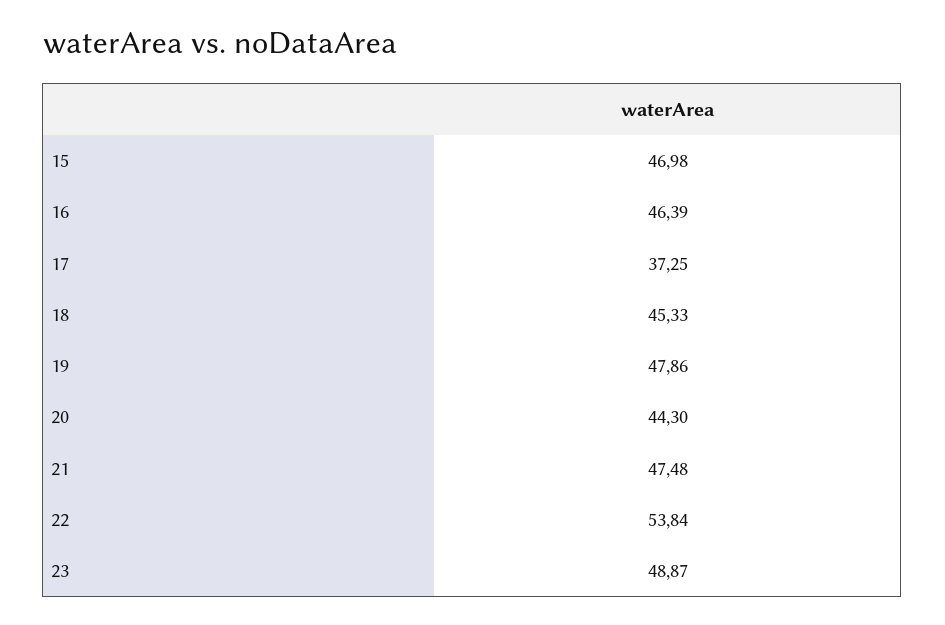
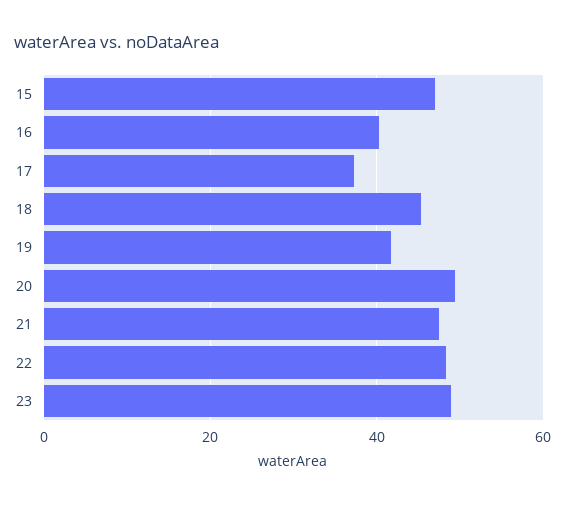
  {
    "15": 46.98,
-   "16": 46.39,
+   "16": 40,
    "17": 37.25,
    "18": 45.33,
-   "19": 47.86,
+   "19": 42,
-   "20": 44.3,
+   "20": 50,
    "21": 47.48,
-   "22": 53.84,
+   "22": 48,
    "23": 48.87
  }

